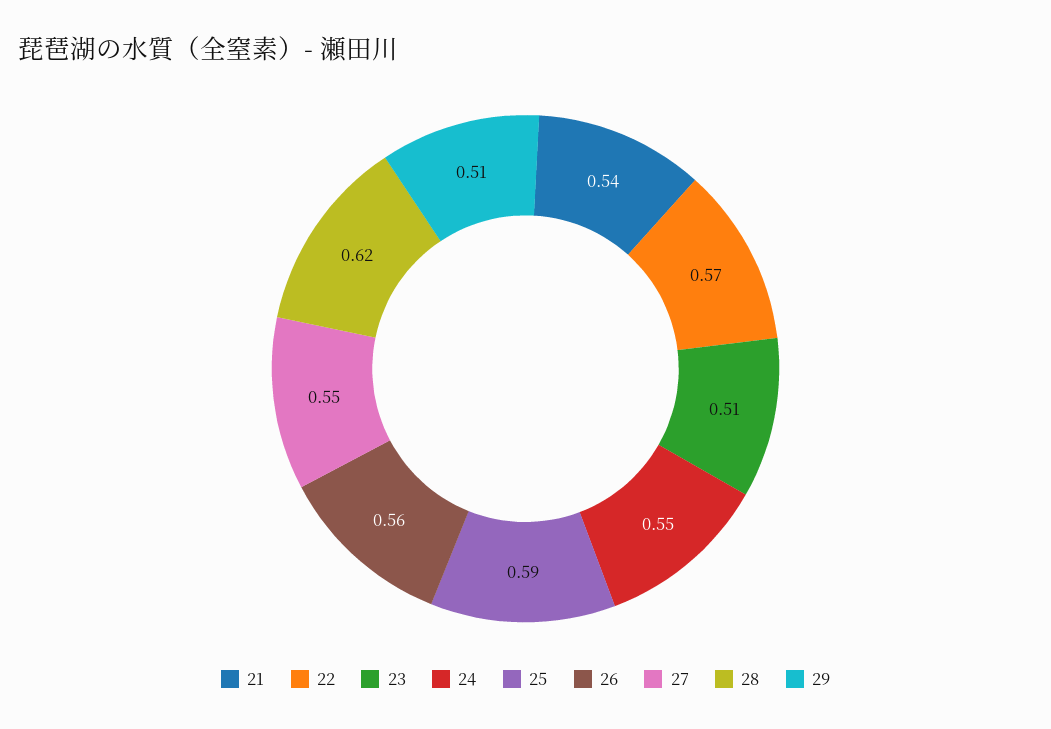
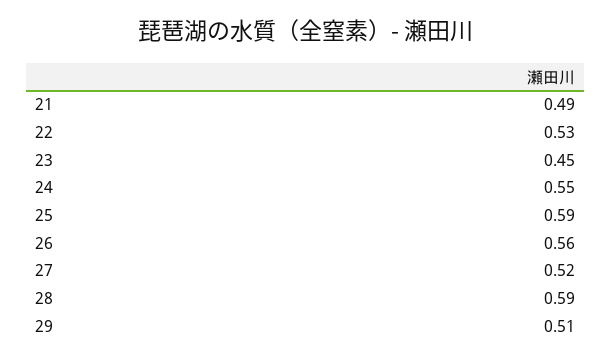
  {
-   "21": 0.54,
+   "21": 0.49,
-   "22": 0.57,
+   "22": 0.53,
-   "23": 0.51,
+   "23": 0.45,
    "24": 0.55,
    "25": 0.59,
    "26": 0.56,
-   "27": 0.55,
+   "27": 0.52,
-   "28": 0.62,
+   "28": 0.59,
    "29": 0.51
  }

